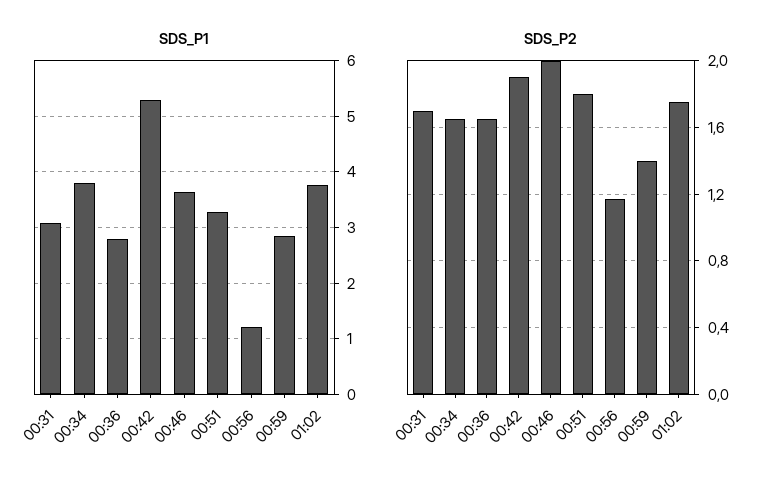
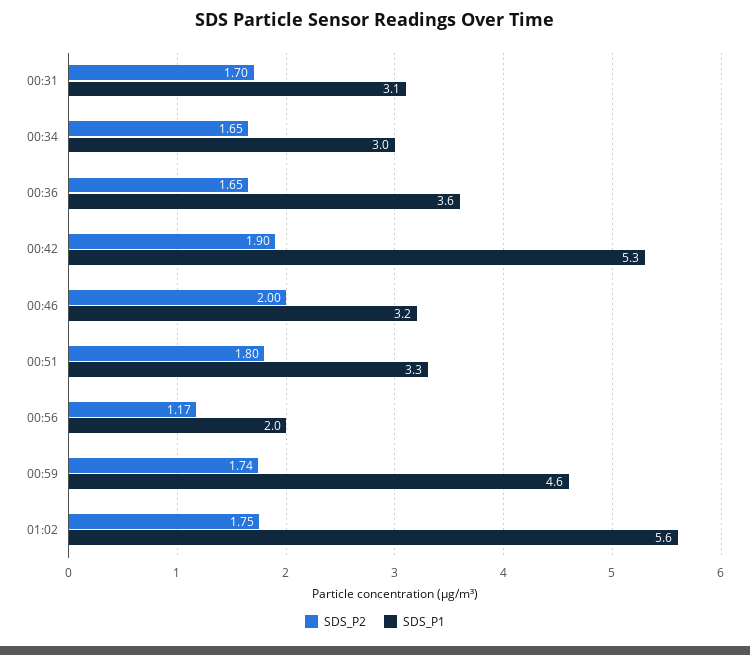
  {
    "SDS_P1": {
      "00:31": 3.1,
-     "00:34": 3.8,
+     "00:34": 3,
-     "00:36": 2.8,
+     "00:36": 3.6,
      "00:42": 5.3,
-     "00:46": 3.6,
+     "00:46": 3.2,
      "00:51": 3.3,
-     "00:56": 1.2,
+     "00:56": 2,
-     "00:59": 2.8,
+     "00:59": 4.6,
-     "01:02": 3.8
+     "01:02": 5.6
    },
    "SDS_P2": {
      "00:31": 1.7,
      "00:34": 1.65,
      "00:36": 1.65,
      "00:42": 1.9,
      "00:46": 2,
      "00:51": 1.8,
      "00:56": 1.17,
-     "00:59": 1.4,
+     "00:59": 1.74,
      "01:02": 1.75
    }
  }

